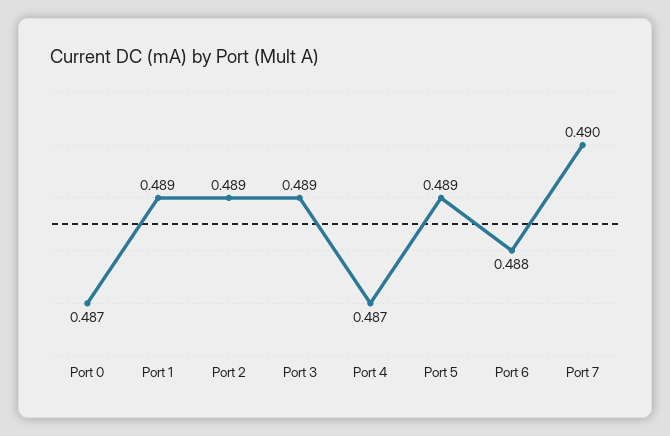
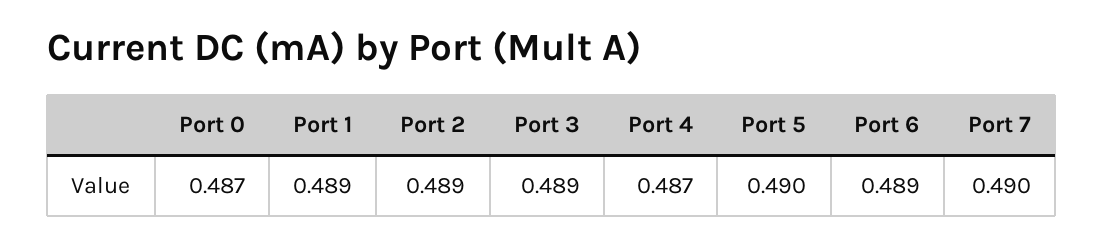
  {
    "Port 0": 0.487,
    "Port 1": 0.489,
    "Port 2": 0.489,
    "Port 3": 0.489,
    "Port 4": 0.487,
-   "Port 5": 0.489,
+   "Port 5": 0.49,
-   "Port 6": 0.488,
+   "Port 6": 0.489,
    "Port 7": 0.49
  }

